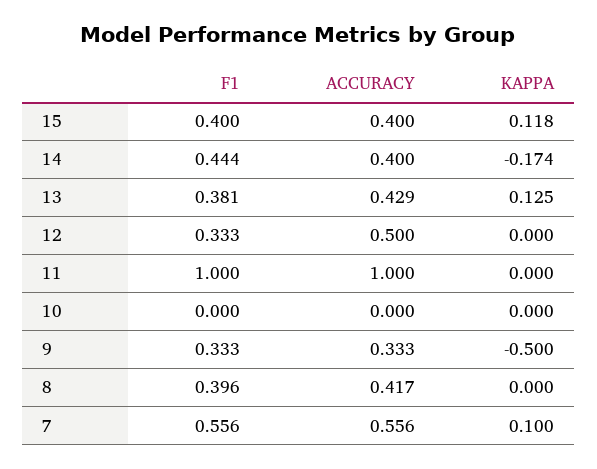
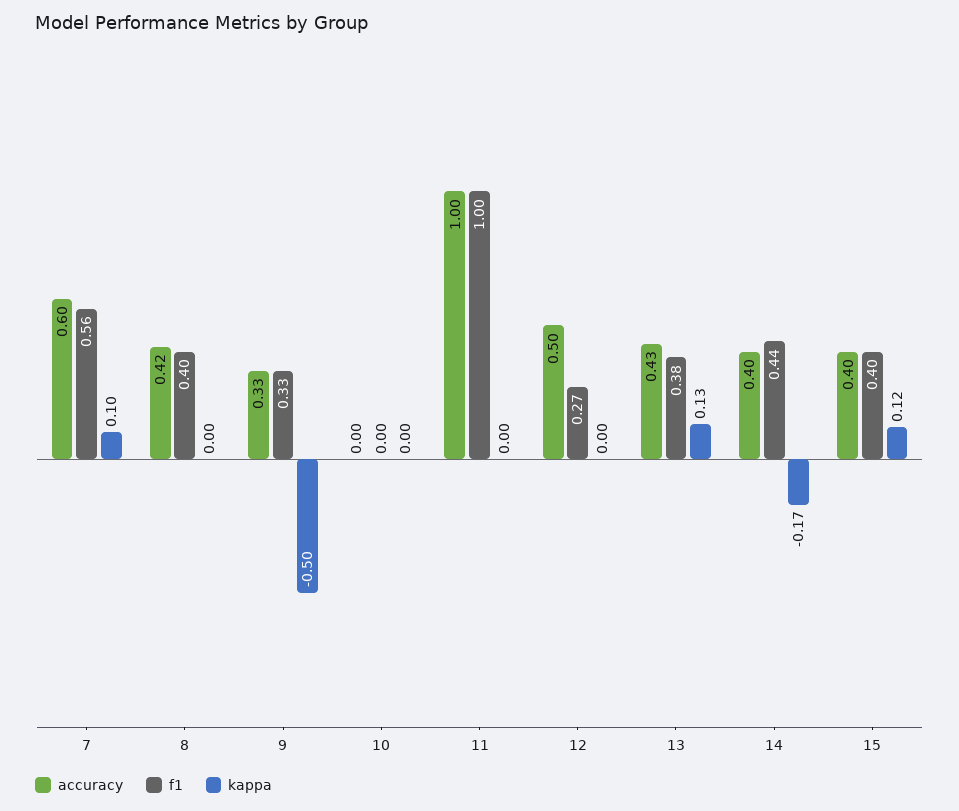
  {
    "F1": {
      "15": 0.4,
      "14": 0.444,
      "13": 0.381,
-     "12": 0.333,
+     "12": 0.27,
      "11": 1,
      "10": 0,
      "9": 0.333,
      "8": 0.396,
      "7": 0.556
    },
    "ACCURACY": {
      "15": 0.4,
      "14": 0.4,
      "13": 0.429,
      "12": 0.5,
      "11": 1,
      "10": 0,
      "9": 0.333,
      "8": 0.417,
-     "7": 0.556
+     "7": 0.6
    },
    "KAPPA": {
      "15": 0.118,
      "14": -0.174,
      "13": 0.125,
      "12": 0,
      "11": 0,
      "10": 0,
      "9": -0.5,
      "8": 0,
      "7": 0.1
    }
  }

